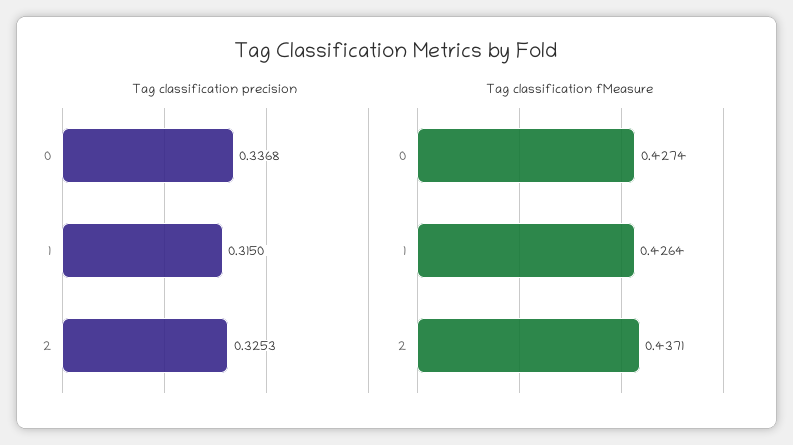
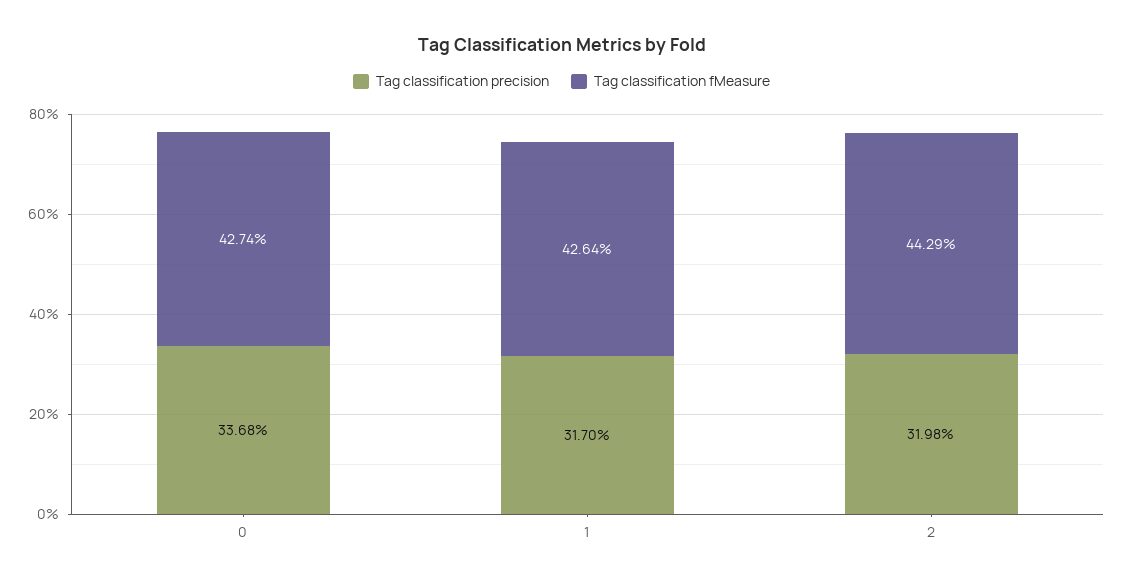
  {
    "Tag classification precision": {
      "0": 0.3368,
-     "1": 0.315,
+     "1": 0.317,
-     "2": 0.3253
+     "2": 0.3198
    },
    "Tag classification fMeasure": {
      "0": 0.4274,
      "1": 0.4264,
-     "2": 0.4371
+     "2": 0.4429
    }
  }

